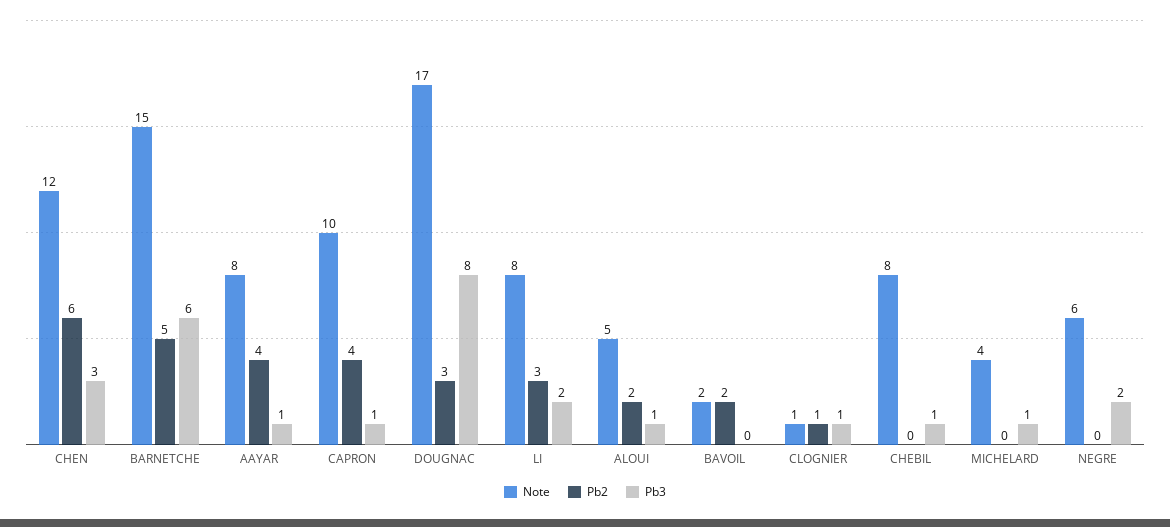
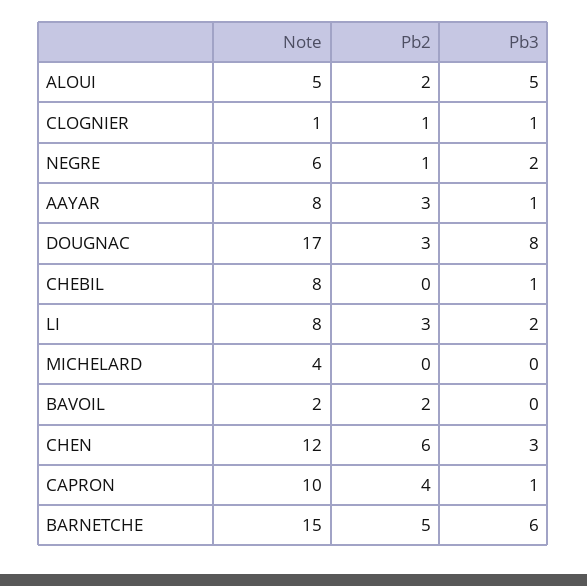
  {
    "Note": {
      "CHEN": 12,
      "BARNETCHE": 15,
      "AAYAR": 8,
      "CAPRON": 10,
      "DOUGNAC": 17,
      "LI": 8,
      "ALOUI": 5,
      "BAVOIL": 2,
      "CLOGNIER": 1,
      "CHEBIL": 8,
      "MICHELARD": 4,
      "NEGRE": 6
    },
    "Pb2": {
      "CHEN": 6,
      "BARNETCHE": 5,
-     "AAYAR": 4,
+     "AAYAR": 3,
      "CAPRON": 4,
      "DOUGNAC": 3,
      "LI": 3,
      "ALOUI": 2,
      "BAVOIL": 2,
      "CLOGNIER": 1,
      "CHEBIL": 0,
      "MICHELARD": 0,
-     "NEGRE": 0
+     "NEGRE": 1
    },
    "Pb3": {
      "CHEN": 3,
      "BARNETCHE": 6,
      "AAYAR": 1,
      "CAPRON": 1,
      "DOUGNAC": 8,
      "LI": 2,
-     "ALOUI": 1,
+     "ALOUI": 5,
      "BAVOIL": 0,
      "CLOGNIER": 1,
      "CHEBIL": 1,
-     "MICHELARD": 1,
+     "MICHELARD": 0,
      "NEGRE": 2
    }
  }

